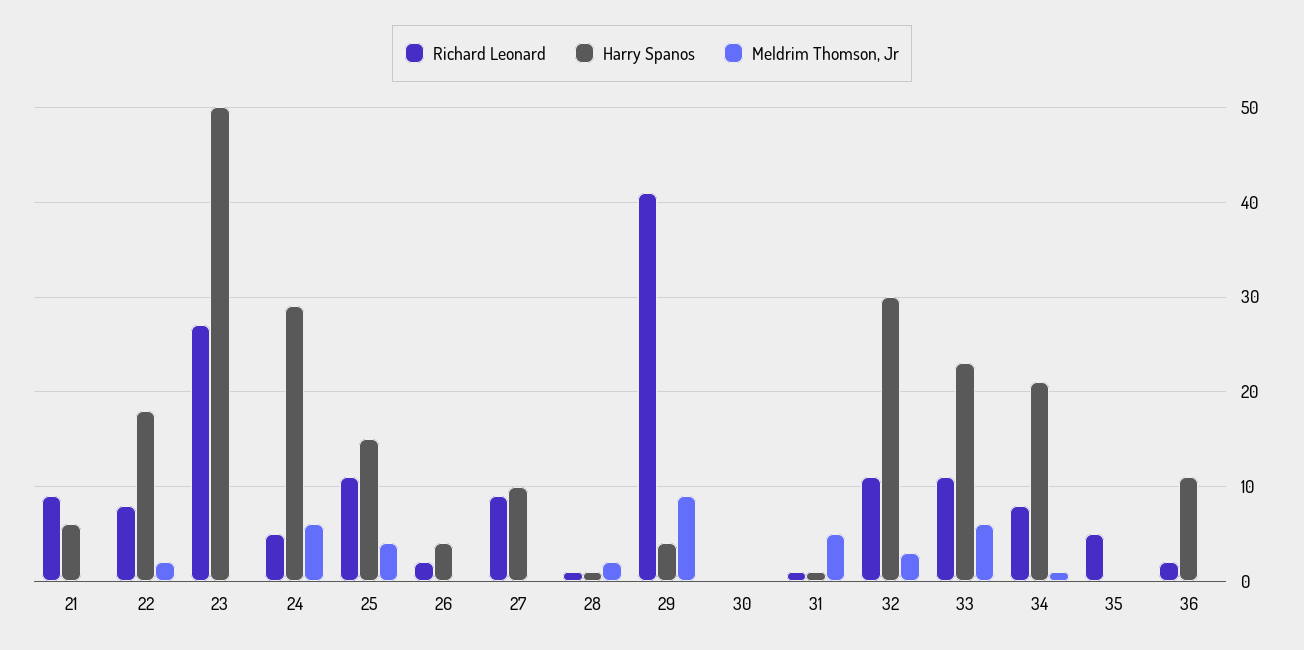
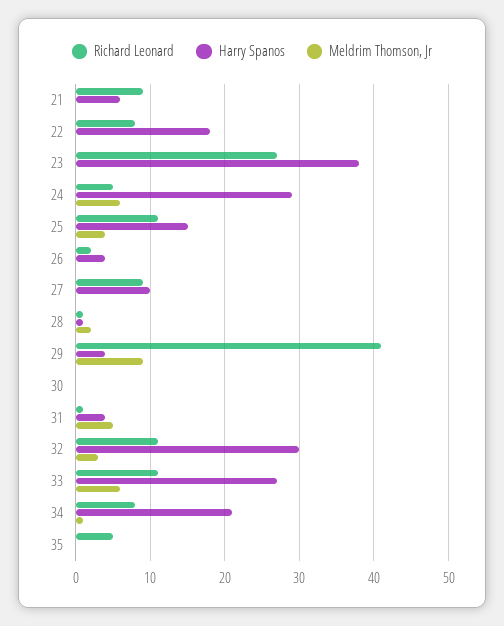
  {
    "Richard Leonard": {
      "21": 9,
      "22": 8,
      "23": 27,
      "24": 5,
      "25": 11,
      "26": 2,
      "27": 9,
      "28": 1,
      "29": 41,
      "30": 0,
      "31": 1,
      "32": 11,
      "33": 11,
      "34": 8,
-     "35": 5,
+     "35": 5
-     "36": 2
    },
    "Harry Spanos": {
      "21": 6,
      "22": 18,
-     "23": 50,
+     "23": 38,
      "24": 29,
      "25": 15,
      "26": 4,
      "27": 10,
      "28": 1,
      "29": 4,
      "30": 0,
-     "31": 1,
+     "31": 4,
      "32": 30,
-     "33": 23,
+     "33": 27,
      "34": 21,
-     "35": 0,
+     "35": 0
-     "36": 11
    },
    "Meldrim Thomson, Jr": {
      "21": 0,
-     "22": 2,
+     "22": 0,
      "23": 0,
      "24": 6,
      "25": 4,
      "26": 0,
      "27": 0,
      "28": 2,
      "29": 9,
      "30": 0,
      "31": 5,
      "32": 3,
      "33": 6,
      "34": 1,
-     "35": 0,
+     "35": 0
-     "36": 0
    }
  }

